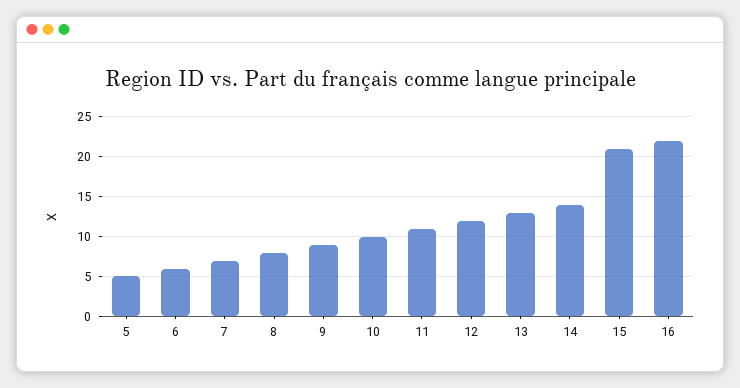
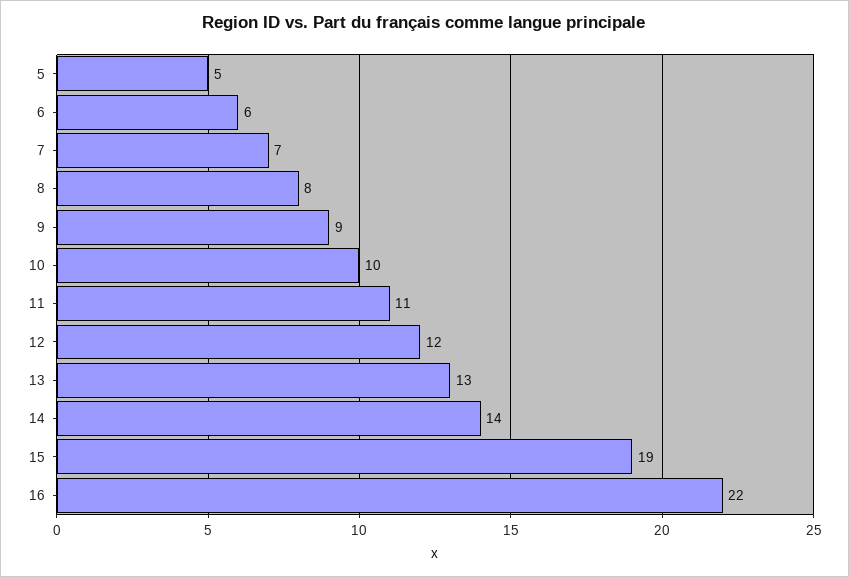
  {
    "5": 5,
    "6": 6,
    "7": 7,
    "8": 8,
    "9": 9,
    "10": 10,
    "11": 11,
    "12": 12,
    "13": 13,
    "14": 14,
-   "15": 21,
+   "15": 19,
    "16": 22
  }

